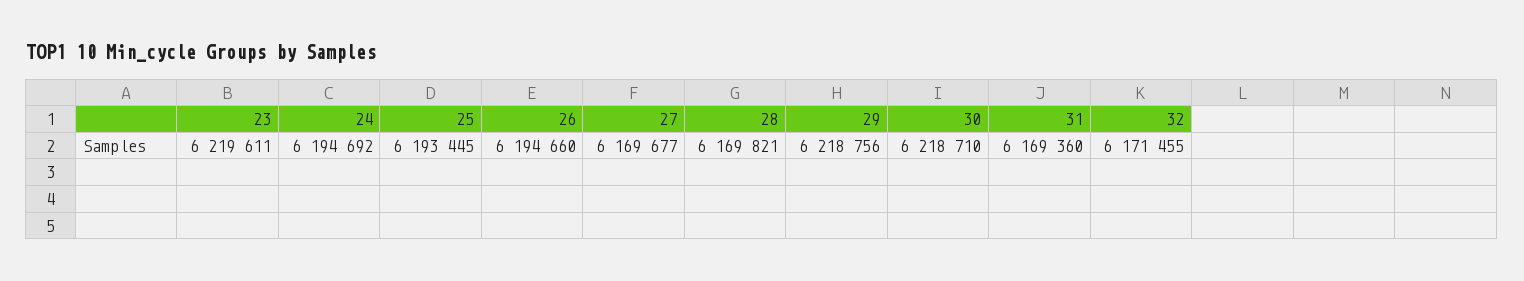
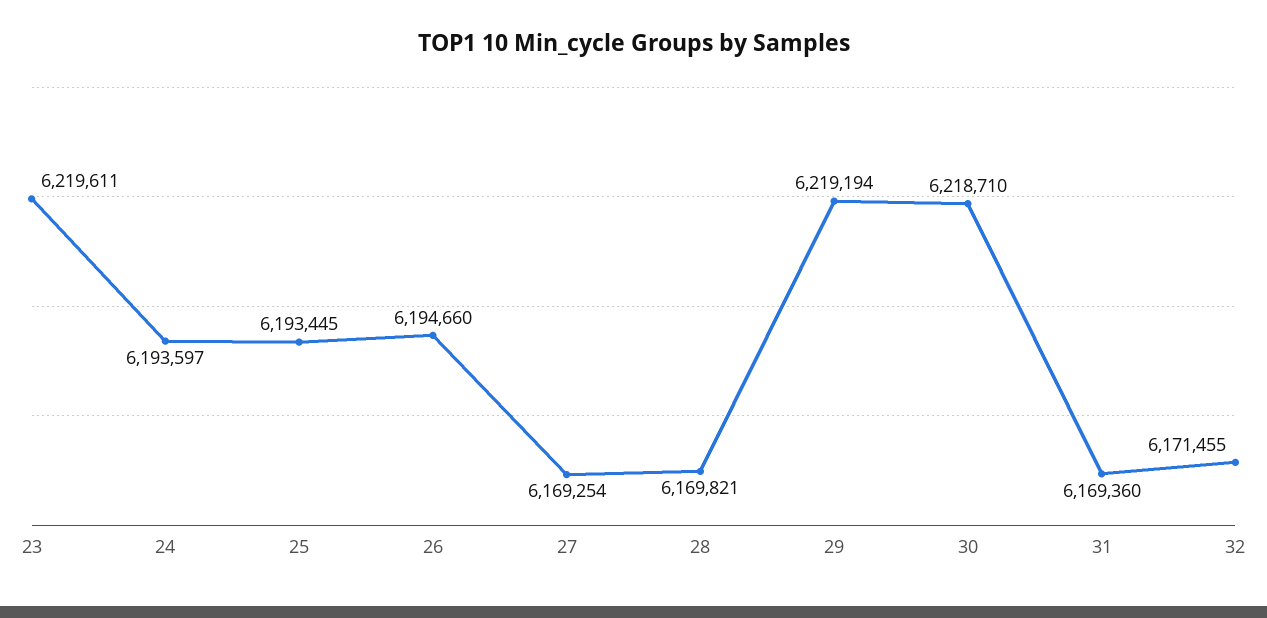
  {
    "23": 6219611,
-   "24": 6194692,
+   "24": 6193597,
    "25": 6193445,
    "26": 6194660,
-   "27": 6169677,
+   "27": 6169254,
    "28": 6169821,
-   "29": 6218756,
+   "29": 6219194,
    "30": 6218710,
    "31": 6169360,
    "32": 6171455
  }

